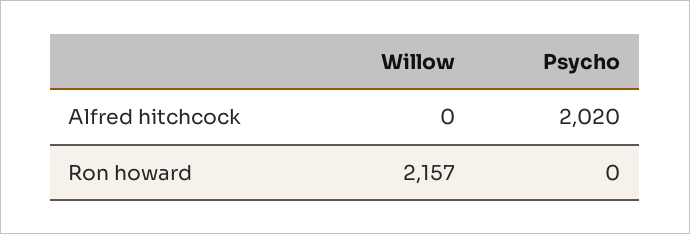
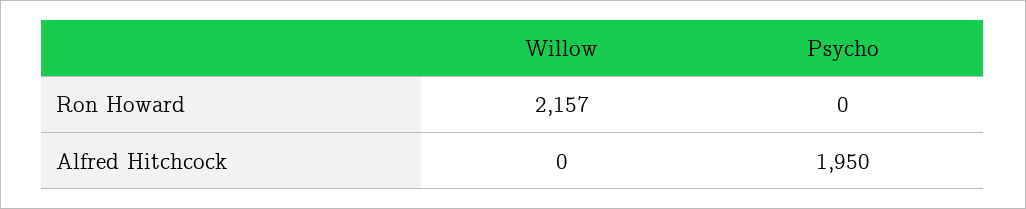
  {
    "Willow": {
      "Alfred hitchcock": 0,
      "Ron howard": 2157
    },
    "Psycho": {
-     "Alfred hitchcock": 2020,
+     "Alfred hitchcock": 1950,
      "Ron howard": 0
    }
  }

